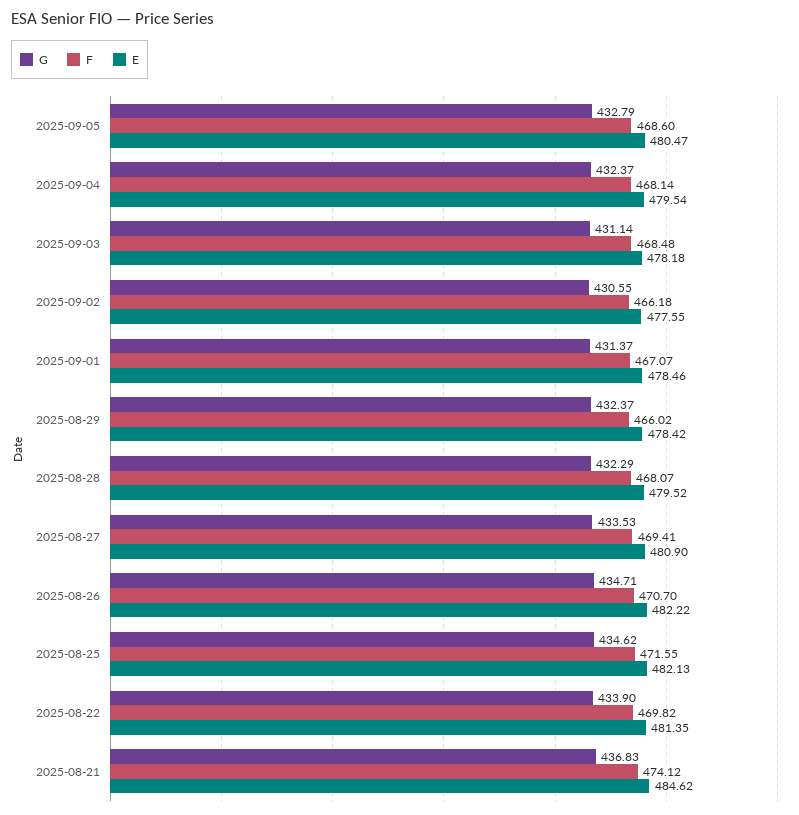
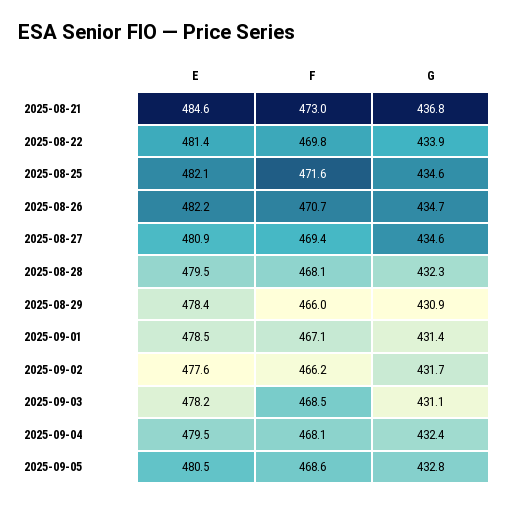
  {
    "G": {
      "2025-09-05": 432.79,
      "2025-09-04": 432.37,
      "2025-09-03": 431.14,
-     "2025-09-02": 430.55,
+     "2025-09-02": 431.7,
      "2025-09-01": 431.37,
-     "2025-08-29": 432.37,
+     "2025-08-29": 430.9,
      "2025-08-28": 432.29,
-     "2025-08-27": 433.53,
+     "2025-08-27": 434.6,
      "2025-08-26": 434.71,
      "2025-08-25": 434.62,
      "2025-08-22": 433.9,
      "2025-08-21": 436.83
    },
    "F": {
      "2025-09-05": 468.6,
      "2025-09-04": 468.14,
      "2025-09-03": 468.48,
      "2025-09-02": 466.18,
      "2025-09-01": 467.07,
      "2025-08-29": 466.02,
      "2025-08-28": 468.07,
      "2025-08-27": 469.41,
      "2025-08-26": 470.7,
      "2025-08-25": 471.55,
      "2025-08-22": 469.82,
-     "2025-08-21": 474.12
+     "2025-08-21": 473
    },
    "E": {
      "2025-09-05": 480.47,
      "2025-09-04": 479.54,
      "2025-09-03": 478.18,
      "2025-09-02": 477.55,
      "2025-09-01": 478.46,
      "2025-08-29": 478.42,
      "2025-08-28": 479.52,
      "2025-08-27": 480.9,
      "2025-08-26": 482.22,
      "2025-08-25": 482.13,
      "2025-08-22": 481.35,
      "2025-08-21": 484.62
    }
  }

